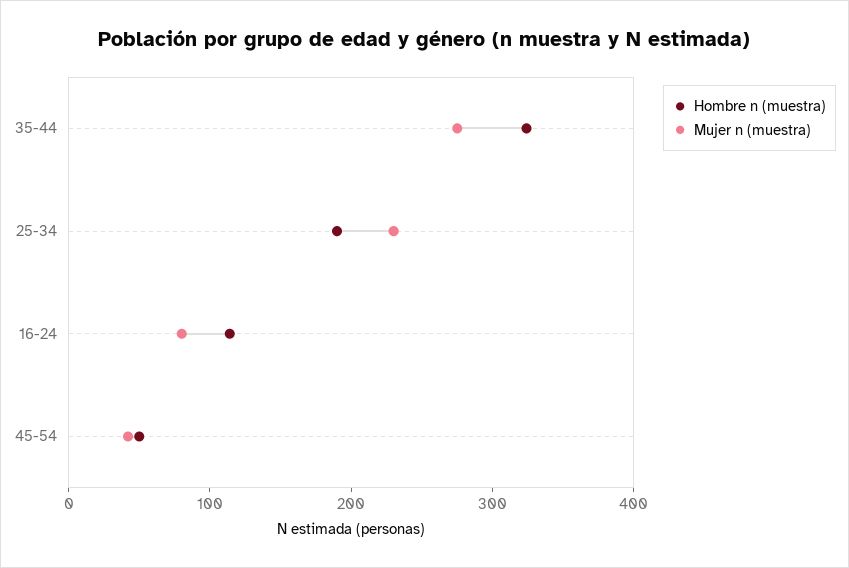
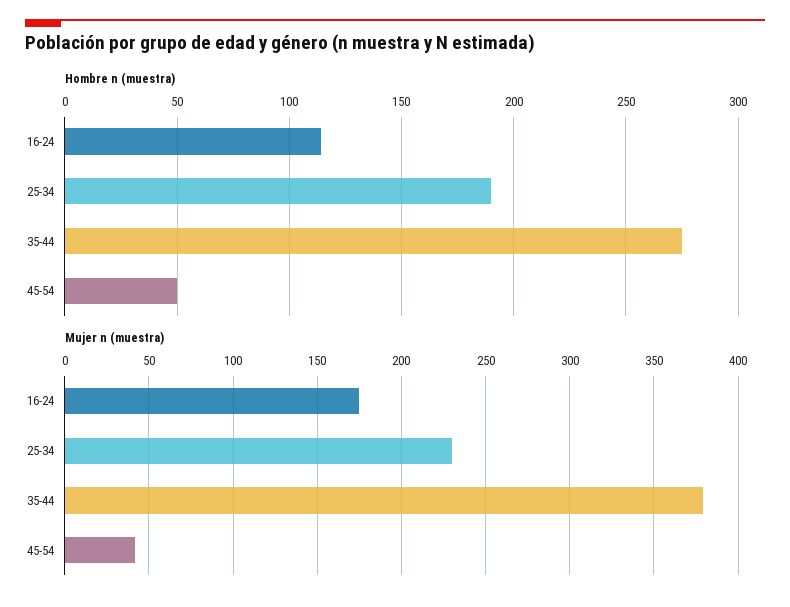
  {
    "Hombre n (muestra)": {
-     "35-44": 320,
+     "35-44": 275,
      "25-34": 190,
      "16-24": 115,
      "45-54": 50
    },
    "Mujer n (muestra)": {
-     "35-44": 280,
+     "35-44": 380,
      "25-34": 230,
-     "16-24": 80,
+     "16-24": 175,
      "45-54": 40
    }
  }

